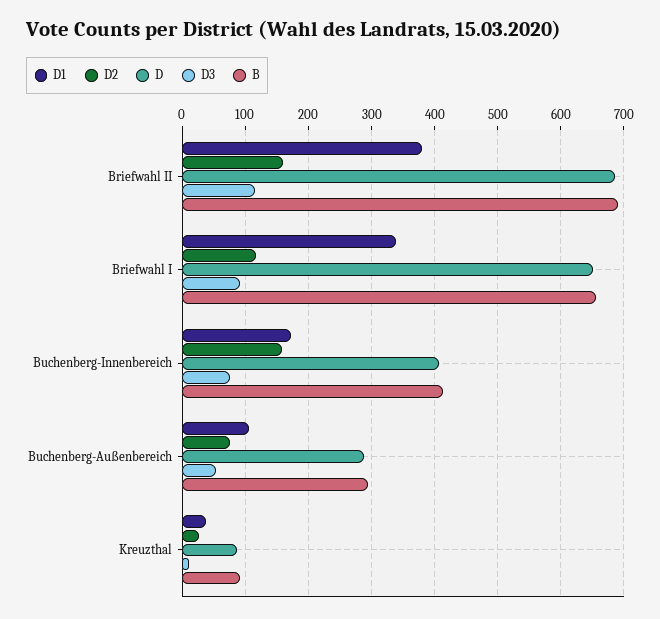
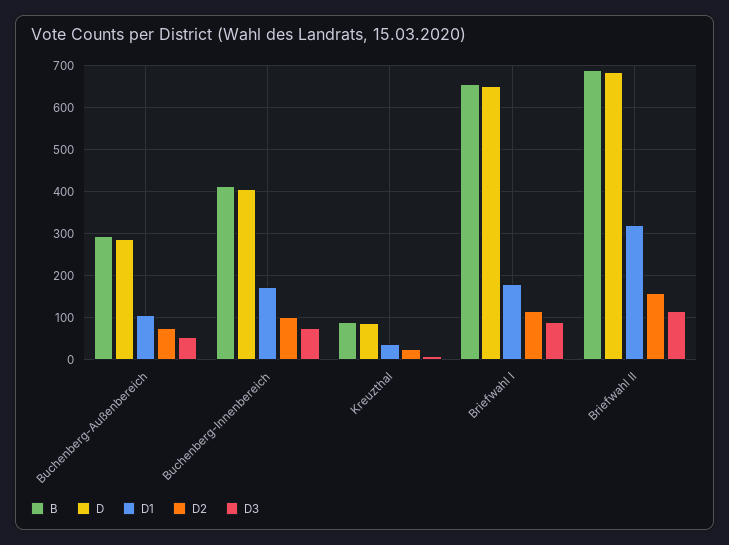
  {
    "D1": {
-     "Briefwahl II": 380,
+     "Briefwahl II": 320,
-     "Briefwahl I": 340,
+     "Briefwahl I": 180,
      "Buchenberg-Innenbereich": 170,
      "Buchenberg-Außenbereich": 110,
      "Kreuzthal": 40
    },
    "D2": {
      "Briefwahl II": 160,
      "Briefwahl I": 120,
-     "Buchenberg-Innenbereich": 160,
+     "Buchenberg-Innenbereich": 100,
      "Buchenberg-Außenbereich": 80,
      "Kreuzthal": 30
    },
    "D": {
      "Briefwahl II": 690,
      "Briefwahl I": 650,
      "Buchenberg-Innenbereich": 410,
      "Buchenberg-Außenbereich": 290,
      "Kreuzthal": 90
    },
    "D3": {
      "Briefwahl II": 120,
      "Briefwahl I": 90,
      "Buchenberg-Innenbereich": 80,
      "Buchenberg-Außenbereich": 50,
      "Kreuzthal": 10
    },
    "B": {
      "Briefwahl II": 690,
      "Briefwahl I": 660,
      "Buchenberg-Innenbereich": 410,
      "Buchenberg-Außenbereich": 290,
      "Kreuzthal": 90
    }
  }

